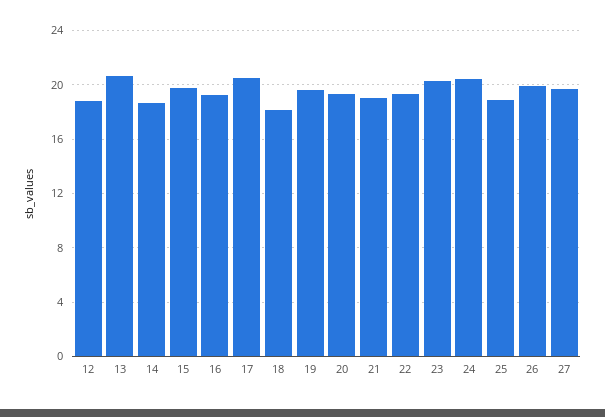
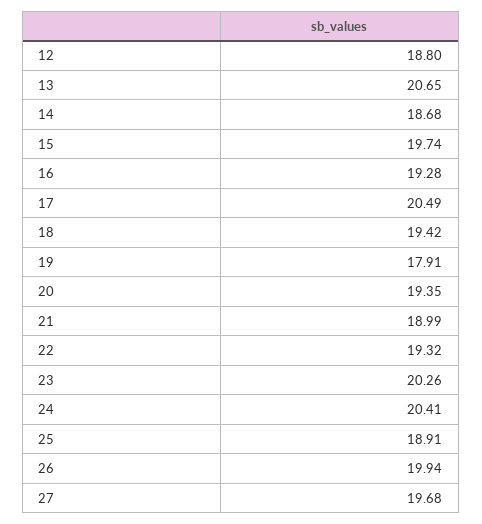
  {
    "12": 18.8,
    "13": 20.65,
    "14": 18.68,
    "15": 19.74,
    "16": 19.28,
    "17": 20.49,
-   "18": 18,
+   "18": 19.42,
-   "19": 19.5,
+   "19": 17.91,
    "20": 19.35,
    "21": 18.99,
    "22": 19.32,
    "23": 20.26,
    "24": 20.41,
    "25": 18.91,
    "26": 19.94,
    "27": 19.68
  }

